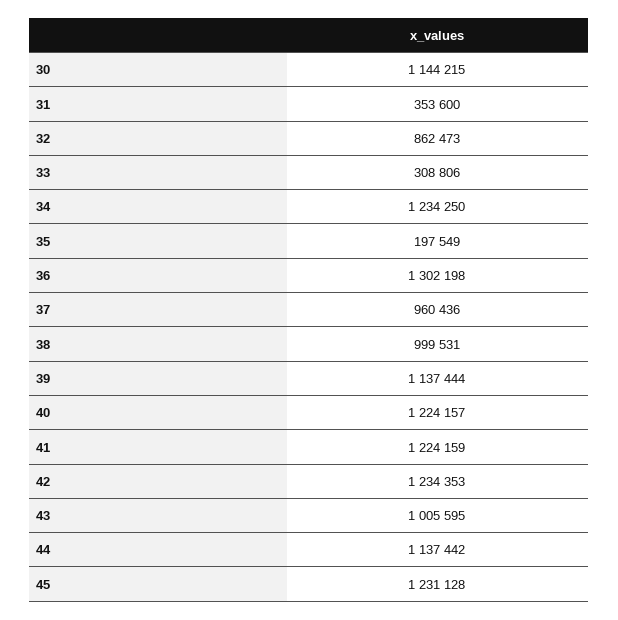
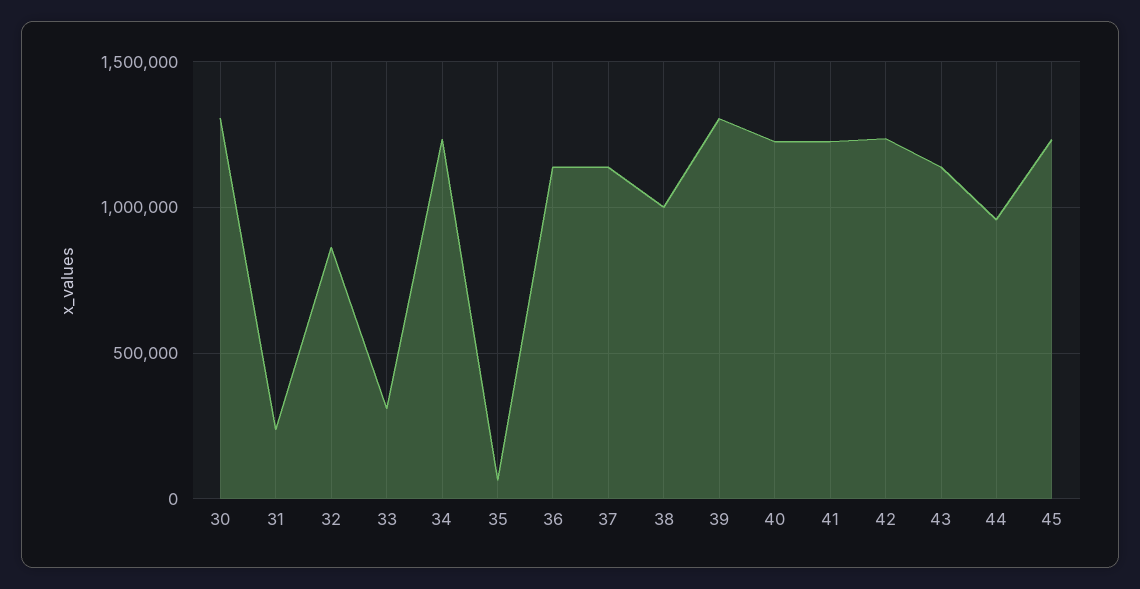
  {
-   "30": 1144215,
+   "30": 1300000,
-   "31": 353600,
+   "31": 250000,
    "32": 862473,
    "33": 308806,
    "34": 1234250,
-   "35": 197549,
+   "35": 50000,
-   "36": 1302198,
+   "36": 1150000,
-   "37": 960436,
+   "37": 1150000,
    "38": 999531,
-   "39": 1137444,
+   "39": 1300000,
    "40": 1224157,
    "41": 1224159,
    "42": 1234353,
-   "43": 1005595,
+   "43": 1150000,
-   "44": 1137442,
+   "44": 950000,
    "45": 1231128
  }

